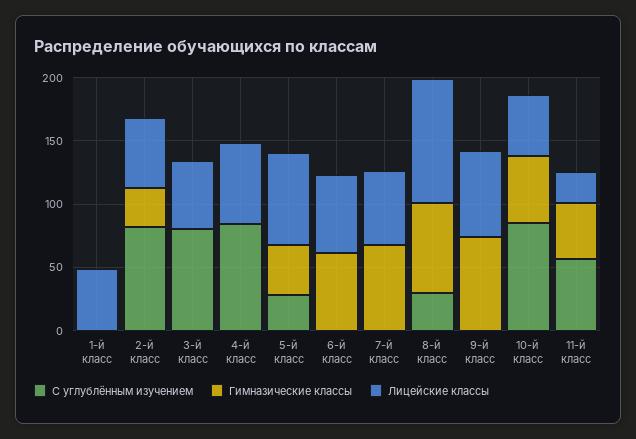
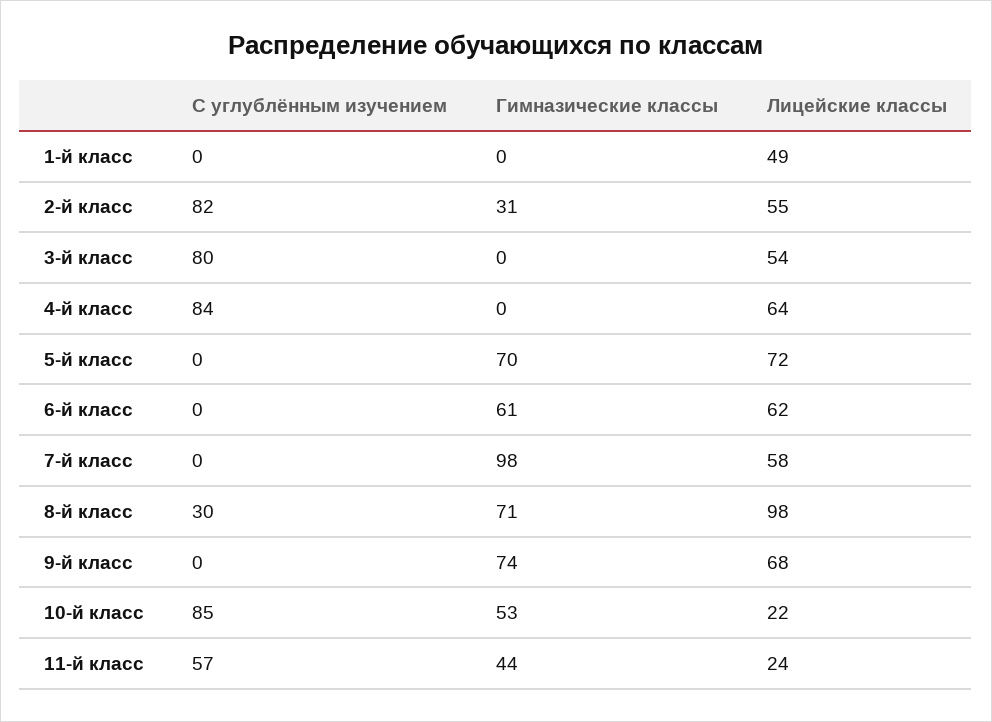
  {
    "С углублённым изучением": {
      "1-й класс": 0,
      "2-й класс": 82,
      "3-й класс": 80,
      "4-й класс": 84,
-     "5-й класс": 30,
+     "5-й класс": 0,
      "6-й класс": 0,
      "7-й класс": 0,
      "8-й класс": 30,
      "9-й класс": 0,
      "10-й класс": 85,
      "11-й класс": 57
    },
    "Гимназические классы": {
      "1-й класс": 0,
      "2-й класс": 31,
      "3-й класс": 0,
      "4-й класс": 0,
-     "5-й класс": 40,
+     "5-й класс": 70,
      "6-й класс": 61,
-     "7-й класс": 70,
+     "7-й класс": 98,
      "8-й класс": 71,
      "9-й класс": 74,
      "10-й класс": 53,
      "11-й класс": 44
    },
    "Лицейские классы": {
      "1-й класс": 49,
      "2-й класс": 55,
      "3-й класс": 54,
      "4-й класс": 64,
      "5-й класс": 72,
      "6-й класс": 62,
      "7-й класс": 58,
      "8-й класс": 98,
      "9-й класс": 68,
-     "10-й класс": 50,
+     "10-й класс": 22,
      "11-й класс": 24
    }
  }

